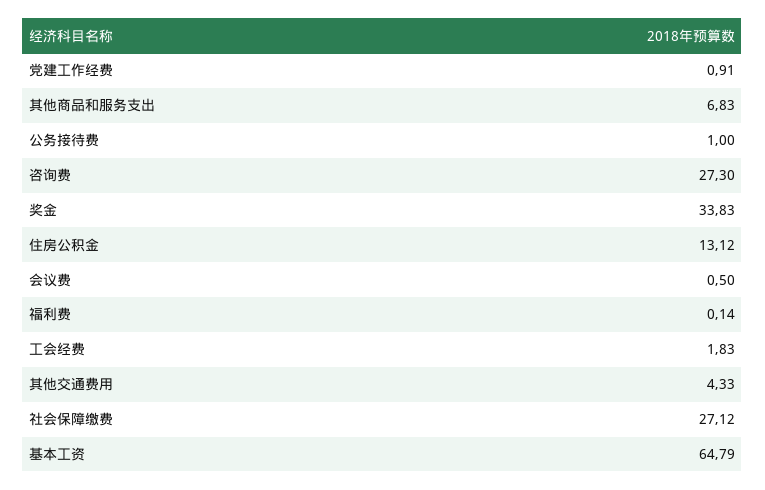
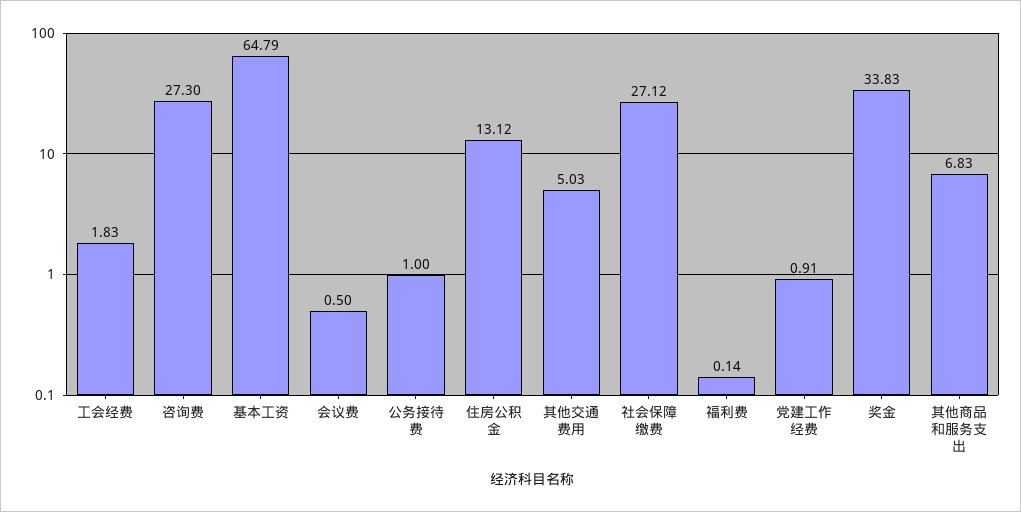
  {
    "党建工作经费": 0.91,
    "其他商品和服务支出": 6.83,
    "公务接待费": 1,
    "咨询费": 27.3,
    "奖金": 33.83,
    "住房公积金": 13.12,
    "会议费": 0.5,
    "福利费": 0.14,
    "工会经费": 1.83,
-   "其他交通费用": 4.33,
+   "其他交通费用": 5.03,
    "社会保障缴费": 27.12,
    "基本工资": 64.79
  }

